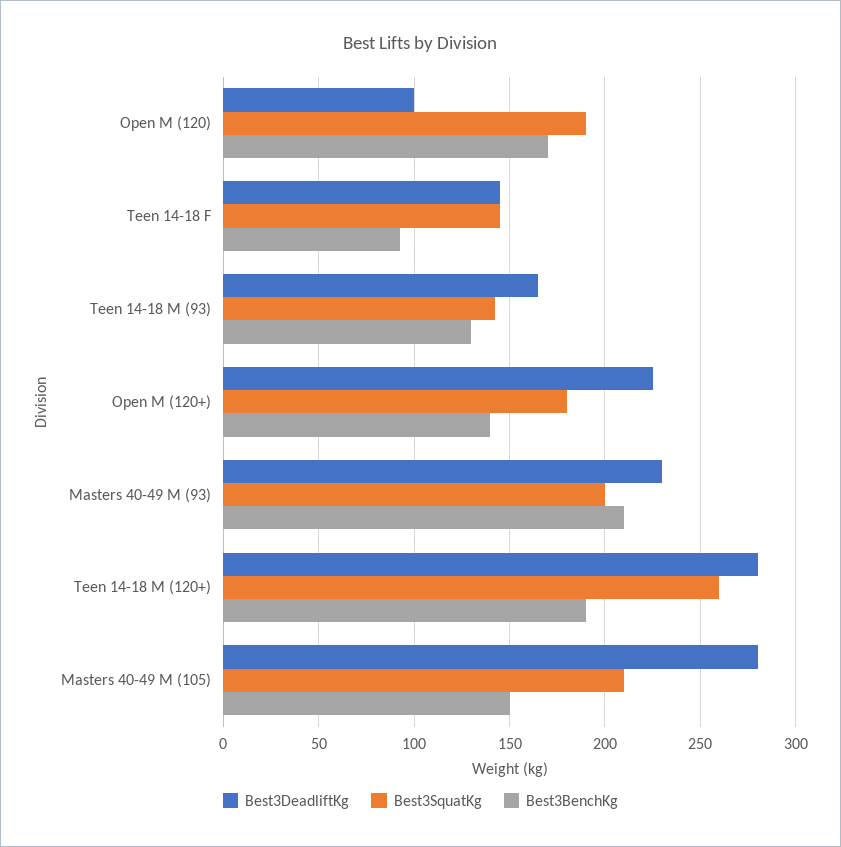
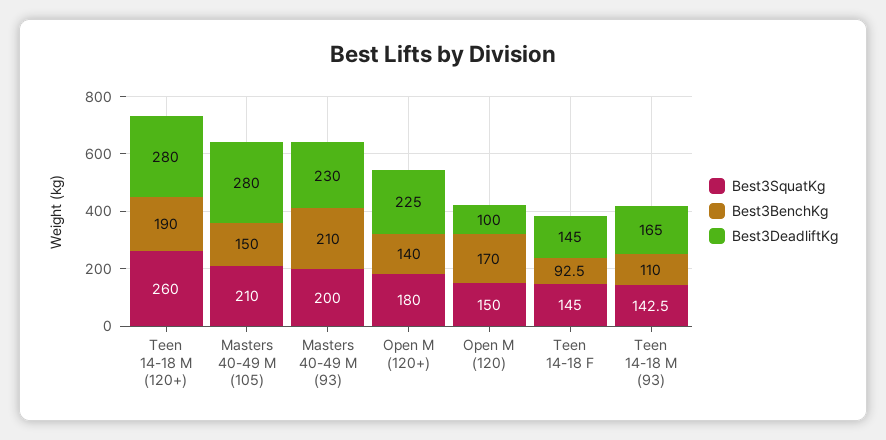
  {
    "Best3DeadliftKg": {
      "Open M (120)": 100,
      "Teen 14-18 F": 145,
      "Teen 14-18 M (93)": 165,
      "Open M (120+)": 225,
      "Masters 40-49 M (93)": 230,
      "Teen 14-18 M (120+)": 280,
      "Masters 40-49 M (105)": 280
    },
    "Best3SquatKg": {
-     "Open M (120)": 190,
+     "Open M (120)": 150,
      "Teen 14-18 F": 145,
      "Teen 14-18 M (93)": 142.5,
      "Open M (120+)": 180,
      "Masters 40-49 M (93)": 200,
      "Teen 14-18 M (120+)": 260,
      "Masters 40-49 M (105)": 210
    },
    "Best3BenchKg": {
      "Open M (120)": 170,
      "Teen 14-18 F": 92.5,
-     "Teen 14-18 M (93)": 130,
+     "Teen 14-18 M (93)": 110,
      "Open M (120+)": 140,
      "Masters 40-49 M (93)": 210,
      "Teen 14-18 M (120+)": 190,
      "Masters 40-49 M (105)": 150
    }
  }

